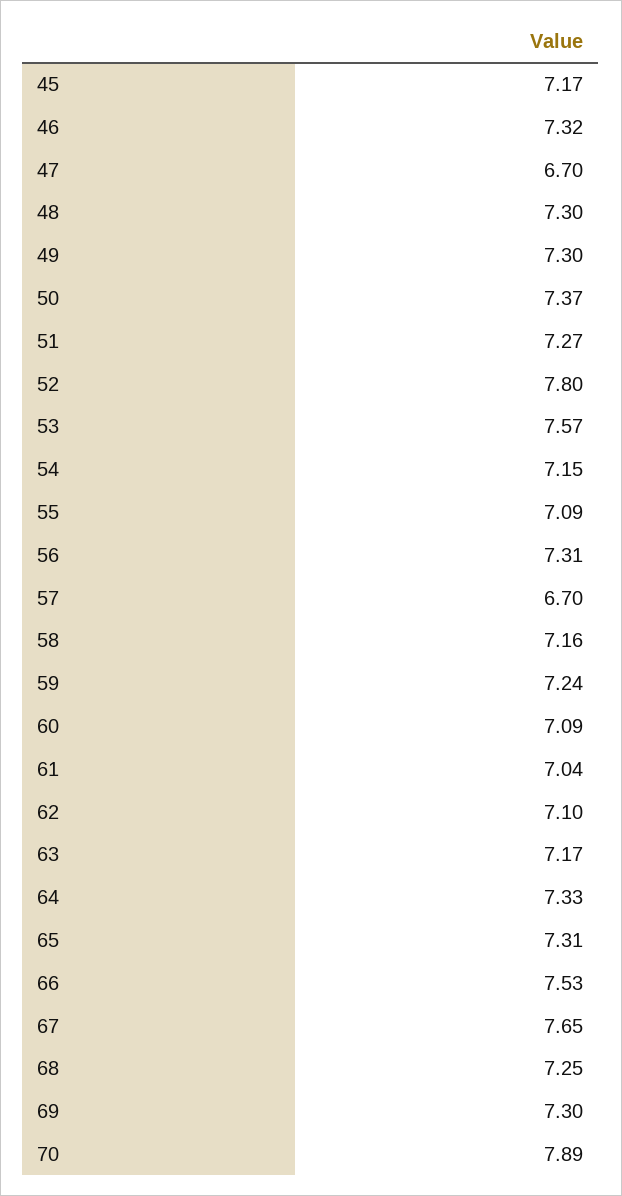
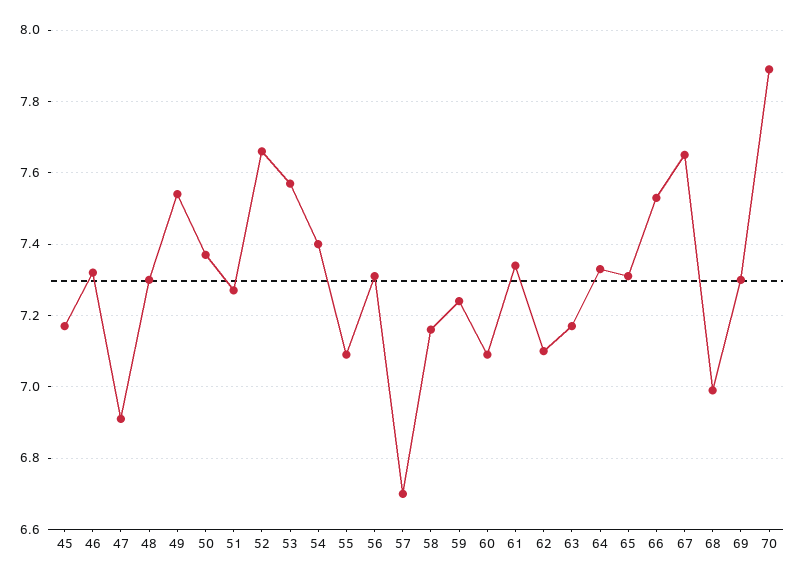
  {
    "45": 7.17,
    "46": 7.32,
-   "47": 6.7,
+   "47": 6.9,
    "48": 7.3,
-   "49": 7.3,
+   "49": 7.55,
    "50": 7.37,
    "51": 7.27,
-   "52": 7.8,
+   "52": 7.65,
    "53": 7.57,
-   "54": 7.15,
+   "54": 7.4,
    "55": 7.09,
    "56": 7.31,
    "57": 6.7,
    "58": 7.16,
    "59": 7.24,
    "60": 7.09,
-   "61": 7.04,
+   "61": 7.35,
    "62": 7.1,
    "63": 7.17,
    "64": 7.33,
    "65": 7.31,
    "66": 7.53,
    "67": 7.65,
-   "68": 7.25,
+   "68": 7,
    "69": 7.3,
    "70": 7.89
  }

